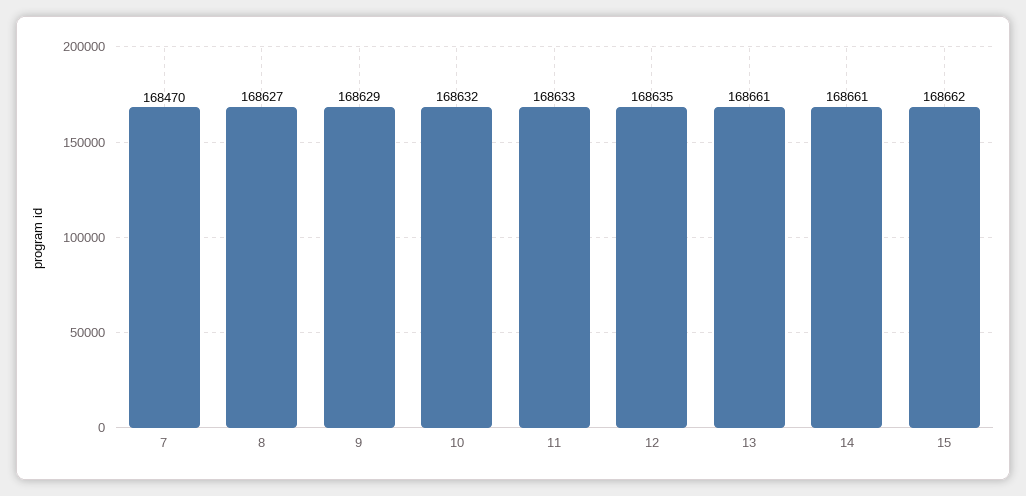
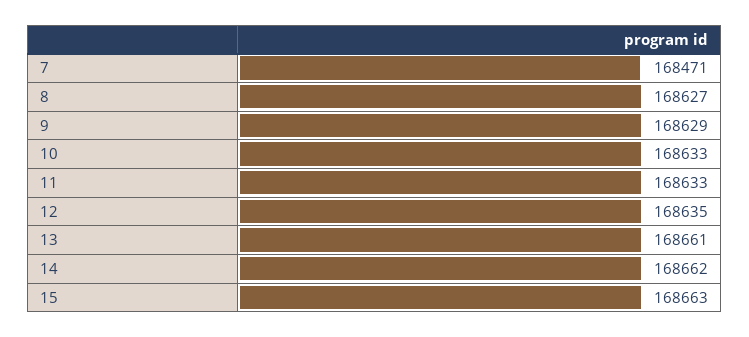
  {
-   "7": 168470,
+   "7": 168471,
    "8": 168627,
    "9": 168629,
-   "10": 168632,
+   "10": 168633,
    "11": 168633,
    "12": 168635,
    "13": 168661,
-   "14": 168661,
+   "14": 168662,
-   "15": 168662
+   "15": 168663
  }

